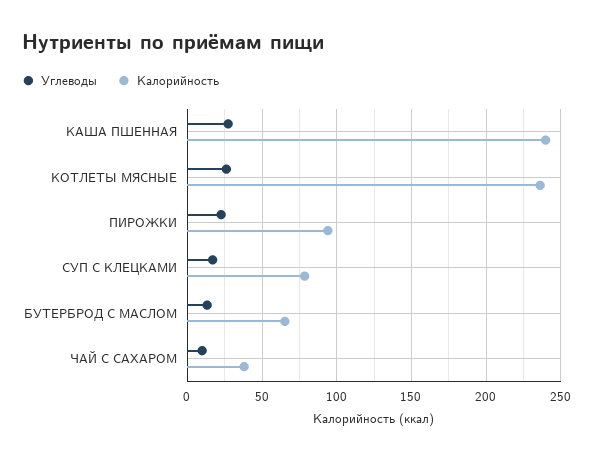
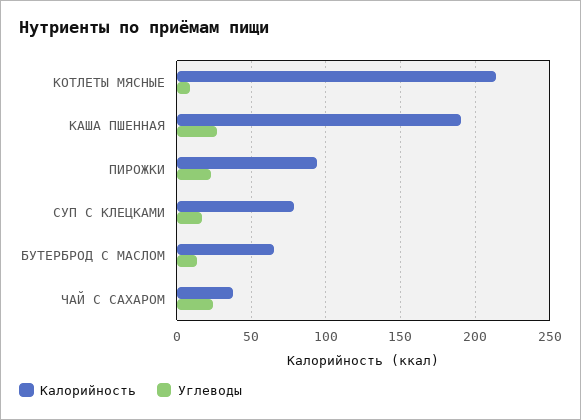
  {
    "Углеводы": {
      "КАША ПШЕННАЯ": 25,
-     "КОТЛЕТЫ МЯСНЫЕ": 25,
+     "КОТЛЕТЫ МЯСНЫЕ": 10,
      "ПИРОЖКИ": 25,
      "СУП С КЛЕЦКАМИ": 15,
      "БУТЕРБРОД С МАСЛОМ": 15,
-     "ЧАЙ С САХАРОМ": 10
+     "ЧАЙ С САХАРОМ": 25
    },
    "Калорийность": {
-     "КАША ПШЕННАЯ": 240,
+     "КАША ПШЕННАЯ": 190,
-     "КОТЛЕТЫ МЯСНЫЕ": 235,
+     "КОТЛЕТЫ МЯСНЫЕ": 215,
      "ПИРОЖКИ": 95,
      "СУП С КЛЕЦКАМИ": 80,
      "БУТЕРБРОД С МАСЛОМ": 65,
      "ЧАЙ С САХАРОМ": 40
    }
  }

